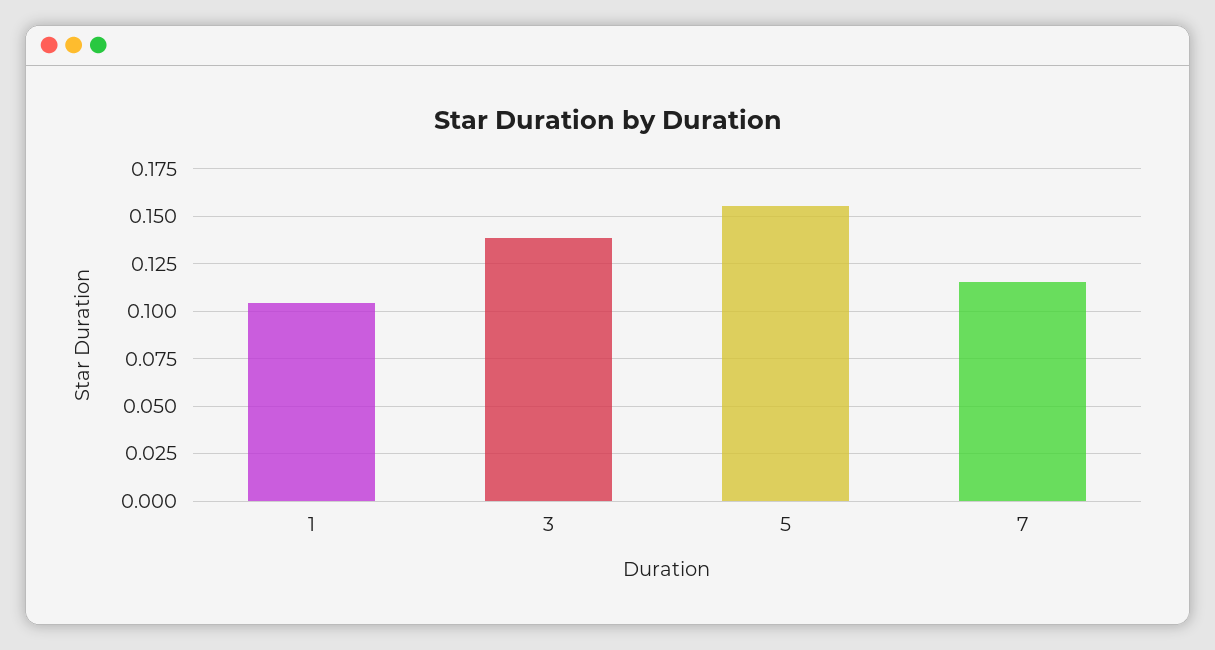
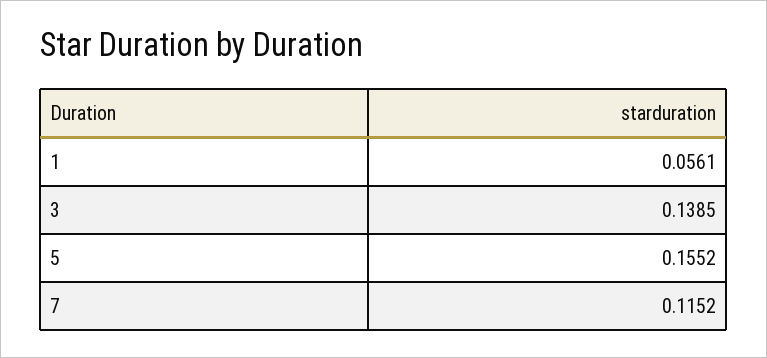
  {
-   "1": 0.105,
+   "1": 0.0561,
    "3": 0.1385,
    "5": 0.1552,
    "7": 0.1152
  }

